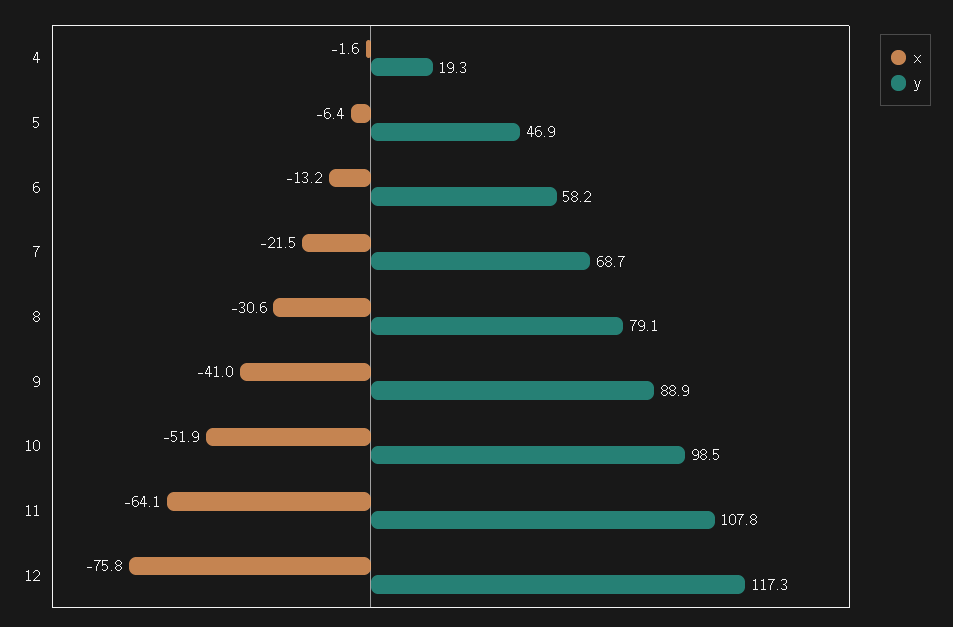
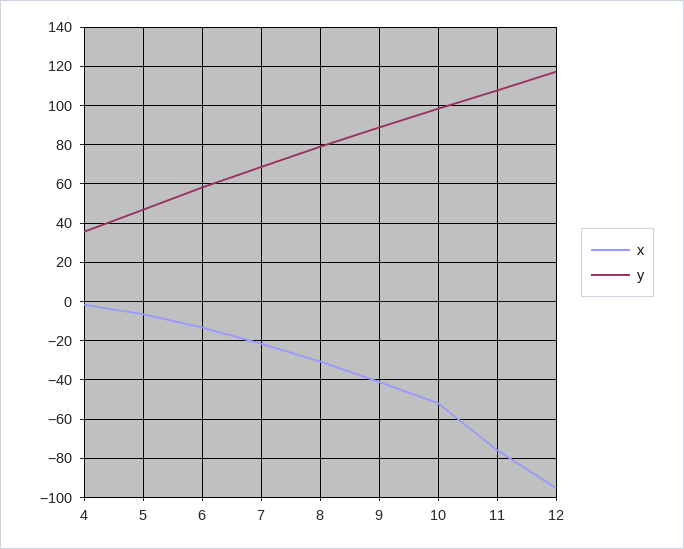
  {
    "x": {
      "4": -1.6,
      "5": -6.4,
      "6": -13.2,
      "7": -21.5,
      "8": -30.6,
      "9": -41,
      "10": -51.9,
-     "11": -64.1,
+     "11": -75,
-     "12": -75.8
+     "12": -95
    },
    "y": {
-     "4": 19.3,
+     "4": 35,
      "5": 46.9,
      "6": 58.2,
      "7": 68.7,
      "8": 79.1,
      "9": 88.9,
      "10": 98.5,
      "11": 107.8,
      "12": 117.3
    }
  }

